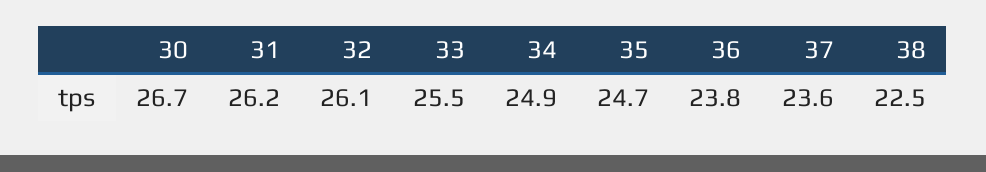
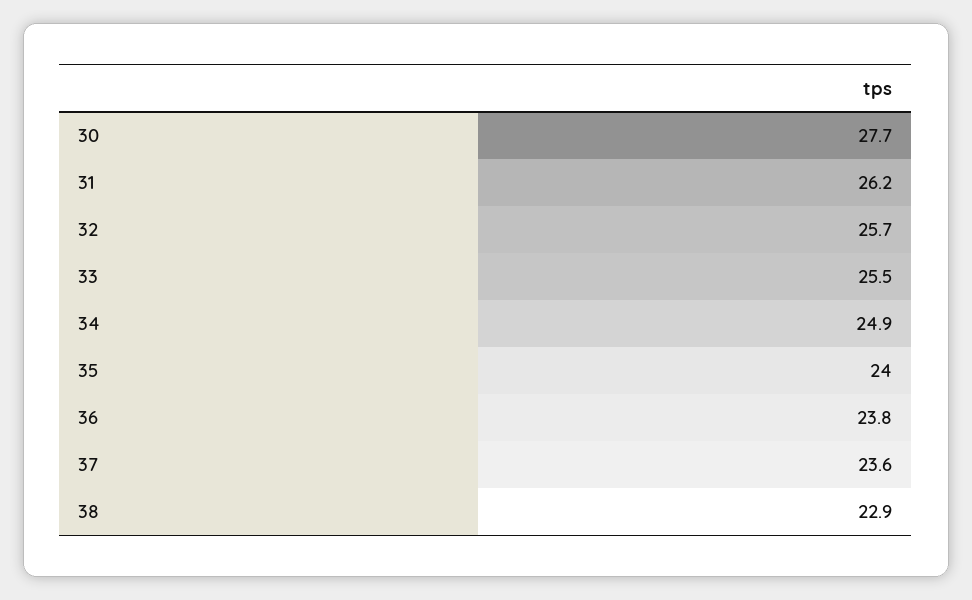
  {
-   "30": 26.7,
+   "30": 27.7,
    "31": 26.2,
-   "32": 26.1,
+   "32": 25.7,
    "33": 25.5,
    "34": 24.9,
-   "35": 24.7,
+   "35": 24,
    "36": 23.8,
    "37": 23.6,
-   "38": 22.5
+   "38": 22.9
  }

